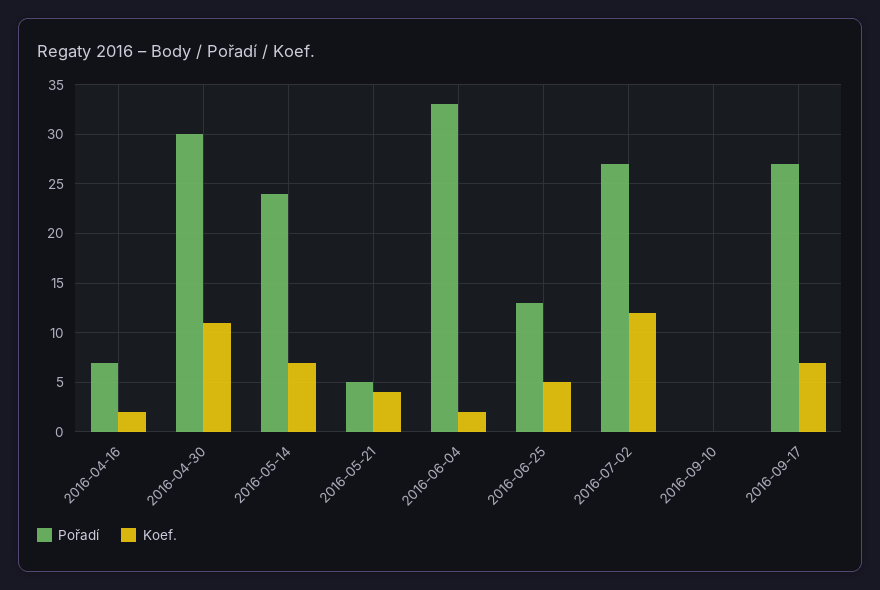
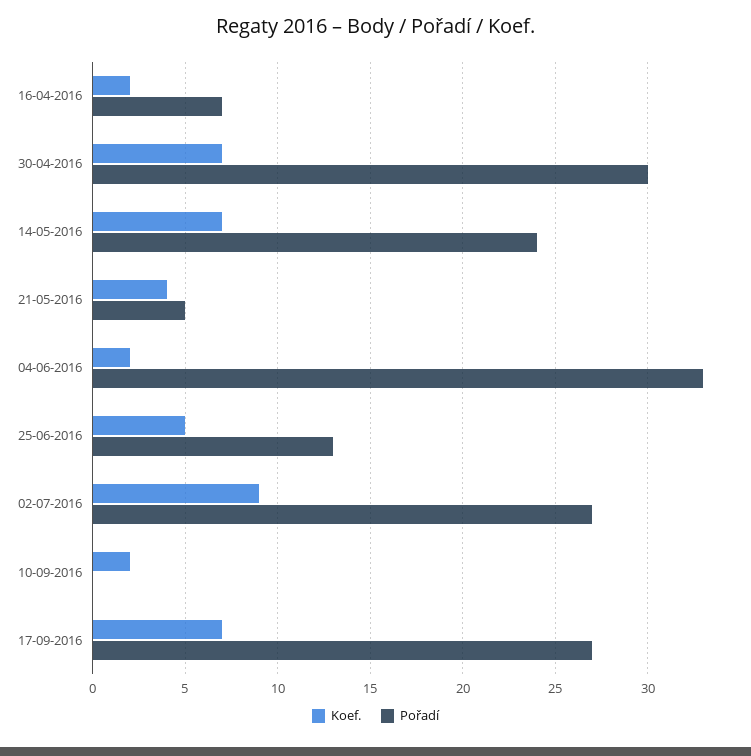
  {
    "Pořadí": {
      "2016-04-16": 7,
      "2016-04-30": 30,
      "2016-05-14": 24,
      "2016-05-21": 5,
      "2016-06-04": 33,
      "2016-06-25": 13,
      "2016-07-02": 27,
      "2016-09-10": 0,
      "2016-09-17": 27
    },
    "Koef.": {
      "2016-04-16": 2,
-     "2016-04-30": 11,
+     "2016-04-30": 7,
      "2016-05-14": 7,
      "2016-05-21": 4,
      "2016-06-04": 2,
      "2016-06-25": 5,
-     "2016-07-02": 12,
+     "2016-07-02": 9,
-     "2016-09-10": 0,
+     "2016-09-10": 2,
      "2016-09-17": 7
    }
  }

